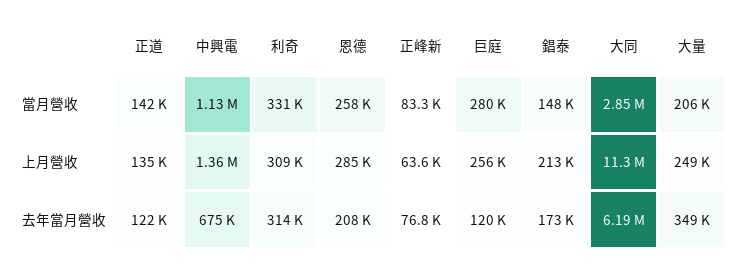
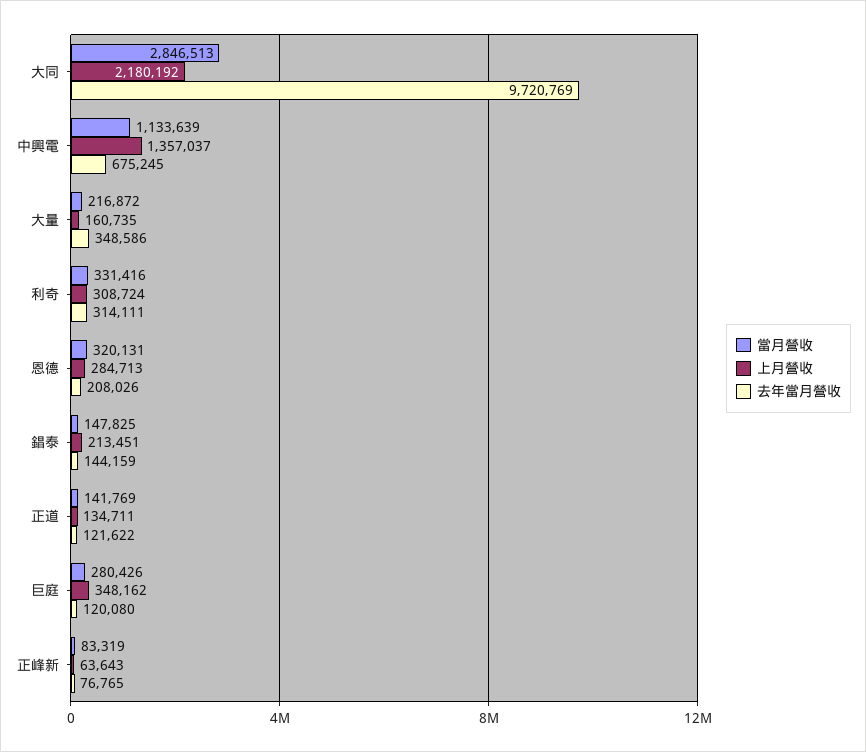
  {
    "當月營收": {
      "正道": 141769,
      "中興電": 1133639,
      "利奇": 331416,
-     "恩德": 258000,
+     "恩德": 320131,
      "正峰新": 83319,
      "巨庭": 280426,
      "錩泰": 147825,
      "大同": 2846513,
-     "大量": 206000
+     "大量": 216872
    },
    "上月營收": {
      "正道": 134711,
      "中興電": 1357037,
      "利奇": 308724,
      "恩德": 284713,
      "正峰新": 63643,
-     "巨庭": 256000,
+     "巨庭": 348162,
      "錩泰": 213451,
-     "大同": 11300000,
+     "大同": 2180192,
-     "大量": 249000
+     "大量": 160735
    },
    "去年當月營收": {
      "正道": 121622,
      "中興電": 675245,
      "利奇": 314111,
      "恩德": 208026,
      "正峰新": 76765,
      "巨庭": 120080,
-     "錩泰": 173000,
+     "錩泰": 144159,
-     "大同": 6190000,
+     "大同": 9720769,
      "大量": 348586
    }
  }

